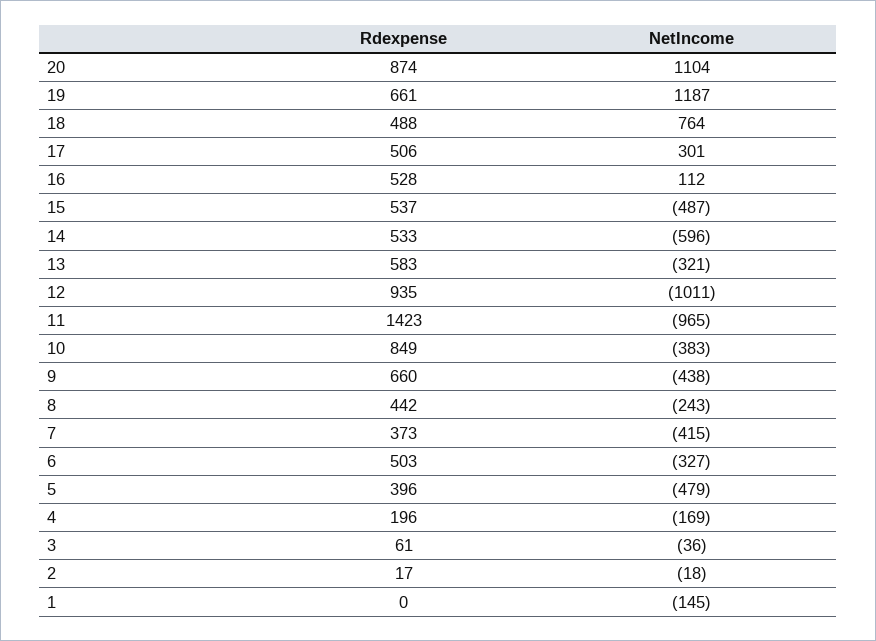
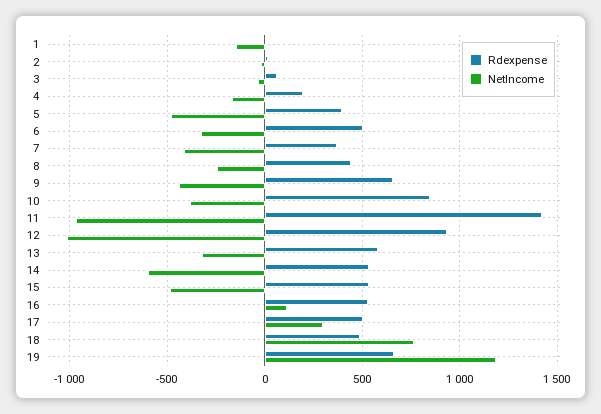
  {
    "Rdexpense": {
-     "20": 874,
      "19": 661,
      "18": 488,
      "17": 506,
      "16": 528,
      "15": 537,
      "14": 533,
      "13": 583,
      "12": 935,
      "11": 1423,
      "10": 849,
      "9": 660,
      "8": 442,
      "7": 373,
      "6": 503,
      "5": 396,
      "4": 196,
      "3": 61,
      "2": 17,
      "1": 0
    },
    "NetIncome": {
-     "20": 1104,
      "19": 1187,
      "18": 764,
      "17": 301,
      "16": 112,
      "15": -487,
      "14": -596,
      "13": -321,
      "12": -1011,
      "11": -965,
      "10": -383,
      "9": -438,
      "8": -243,
      "7": -415,
      "6": -327,
      "5": -479,
      "4": -169,
      "3": -36,
      "2": -18,
      "1": -145
    }
  }

